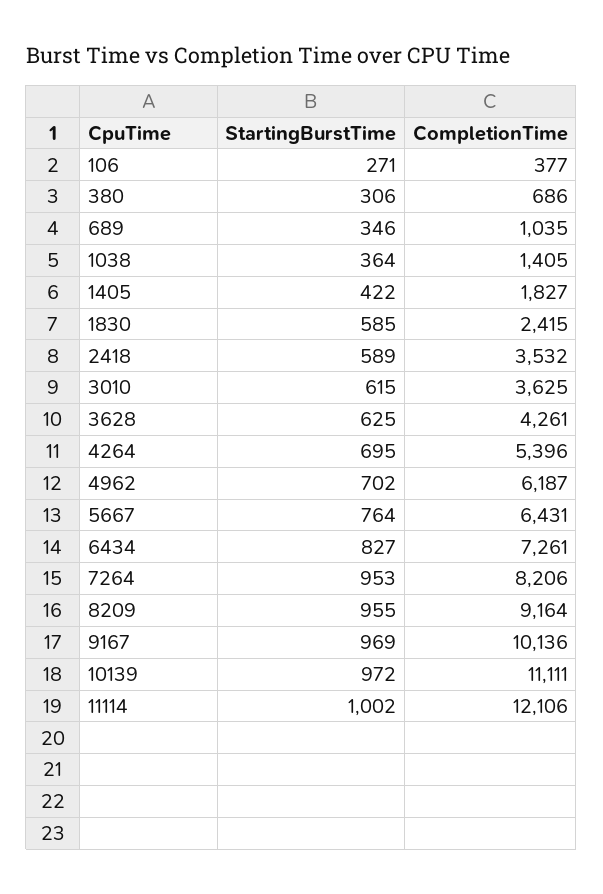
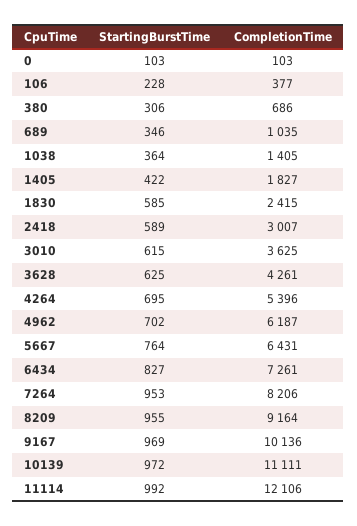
  {
    "StartingBurstTime": {
-     "106": 271,
+     "106": 228,
      "380": 306,
      "689": 346,
      "1038": 364,
      "1405": 422,
      "1830": 585,
      "2418": 589,
      "3010": 615,
      "3628": 625,
      "4264": 695,
      "4962": 702,
      "5667": 764,
      "6434": 827,
      "7264": 953,
      "8209": 955,
      "9167": 969,
      "10139": 972,
-     "11114": 1002
+     "11114": 992,
+     "0": 103
    },
    "CompletionTime": {
      "106": 377,
      "380": 686,
      "689": 1035,
      "1038": 1405,
      "1405": 1827,
      "1830": 2415,
-     "2418": 3532,
+     "2418": 3007,
      "3010": 3625,
      "3628": 4261,
      "4264": 5396,
      "4962": 6187,
      "5667": 6431,
      "6434": 7261,
      "7264": 8206,
      "8209": 9164,
      "9167": 10136,
      "10139": 11111,
-     "11114": 12106
+     "11114": 12106,
+     "0": 103
    }
  }

